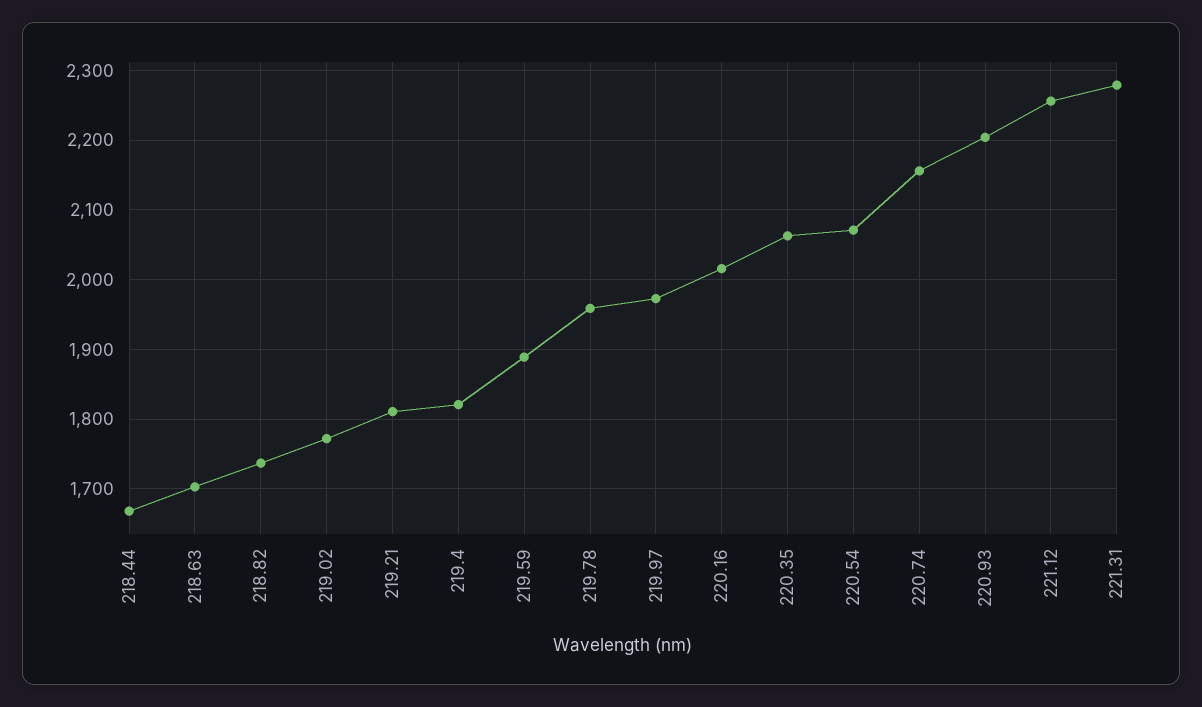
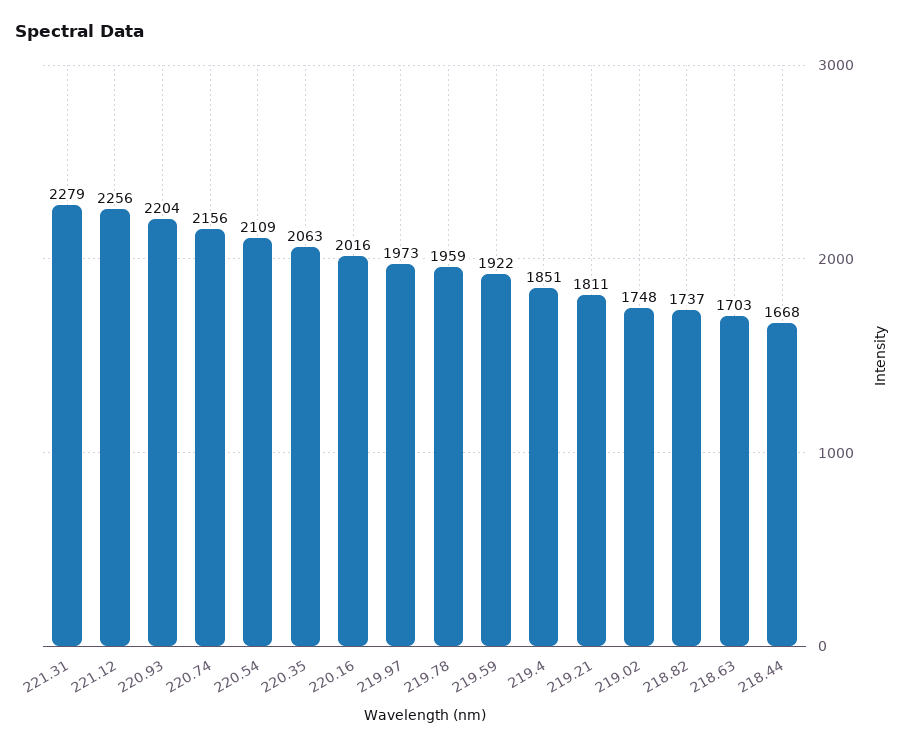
  {
    "218.44": 1668,
    "218.63": 1703,
    "218.82": 1737,
-   "219.02": 1770,
+   "219.02": 1748,
    "219.21": 1811,
-   "219.4": 1820,
+   "219.4": 1851,
-   "219.59": 1890,
+   "219.59": 1922,
    "219.78": 1959,
    "219.97": 1973,
    "220.16": 2016,
    "220.35": 2063,
-   "220.54": 2070,
+   "220.54": 2109,
    "220.74": 2156,
    "220.93": 2204,
    "221.12": 2256,
    "221.31": 2279
  }

